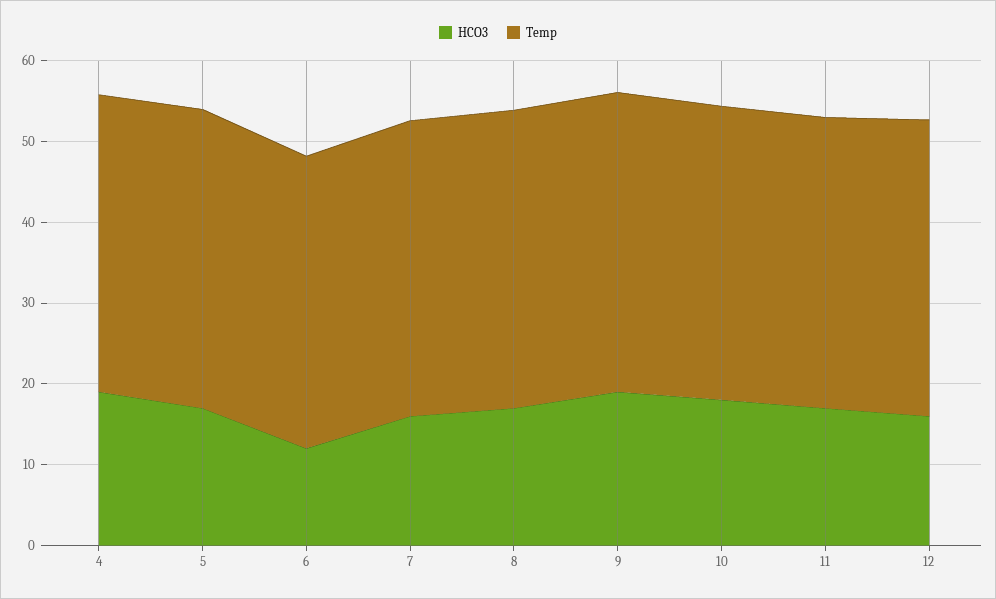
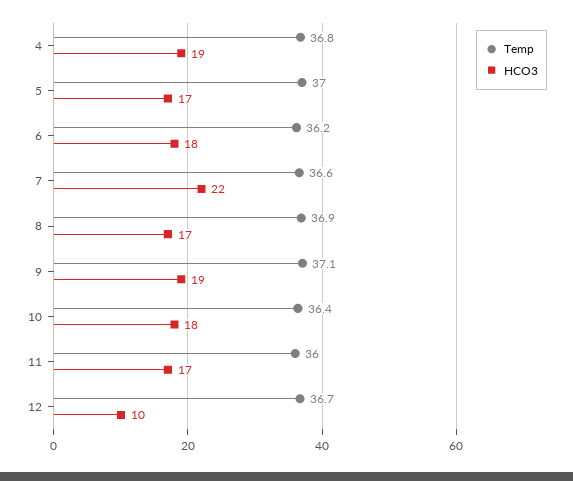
  {
    "HCO3": {
      "4": 19,
      "5": 17,
-     "6": 12,
+     "6": 18,
-     "7": 16,
+     "7": 22,
      "8": 17,
      "9": 19,
      "10": 18,
      "11": 17,
-     "12": 16
+     "12": 10
    },
    "Temp": {
      "4": 36.8,
      "5": 37,
      "6": 36.2,
      "7": 36.6,
      "8": 36.9,
      "9": 37.1,
      "10": 36.4,
      "11": 36,
      "12": 36.7
    }
  }

